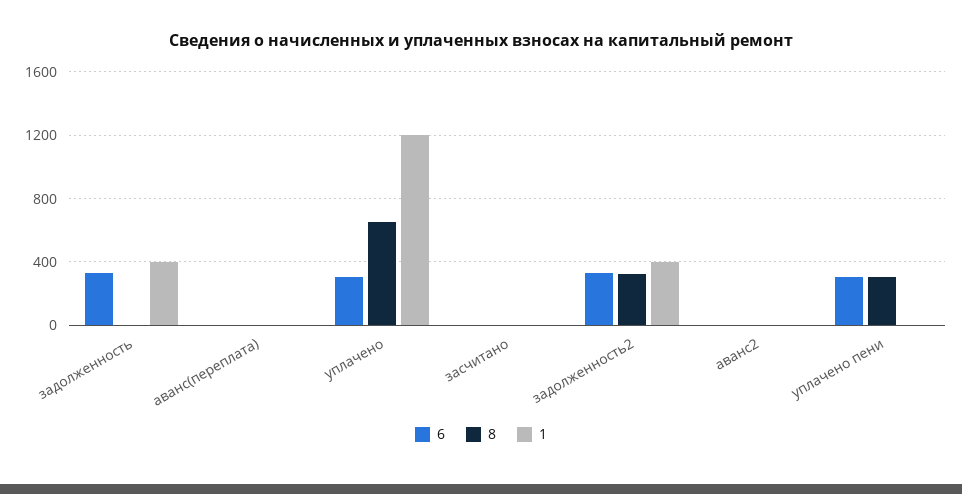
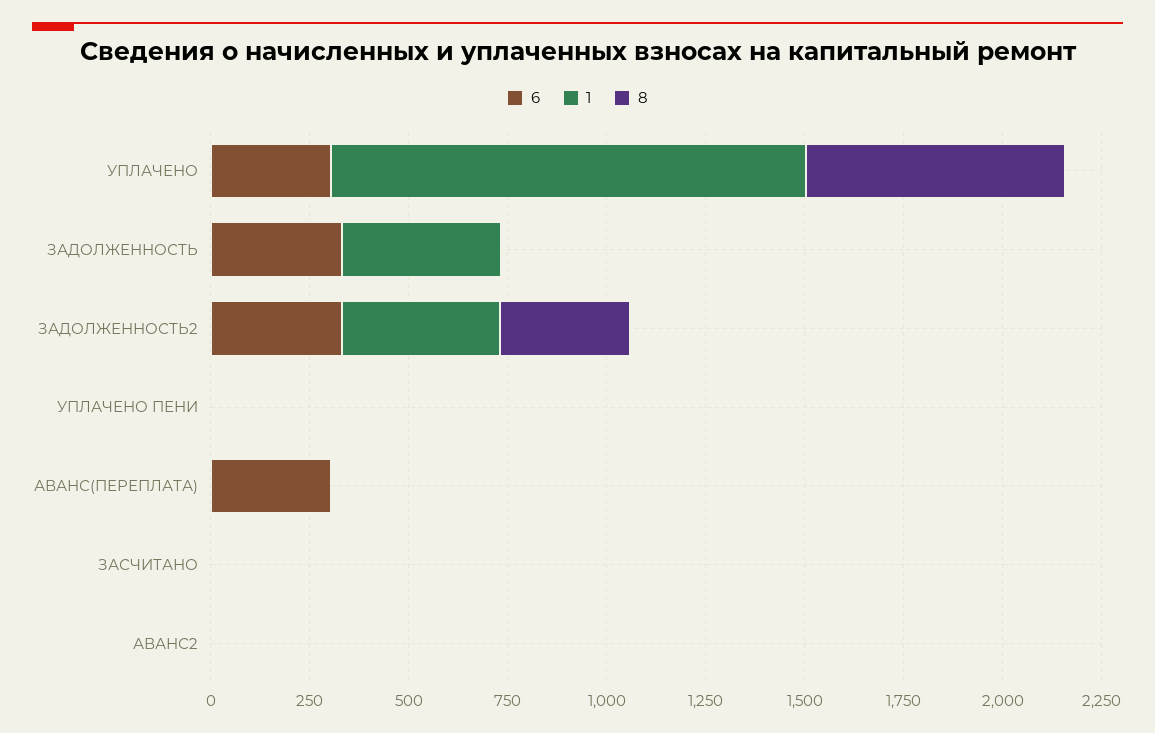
  {
    "6": {
      "задолженность": 350,
-     "аванс(переплата)": 0,
+     "аванс(переплата)": 300,
      "уплачено": 300,
      "засчитано": 0,
      "задолженность2": 350,
      "аванс2": 0,
-     "уплачено пени": 300
+     "уплачено пени": 0
    },
    "8": {
      "задолженность": 0,
      "аванс(переплата)": 0,
      "уплачено": 650,
      "засчитано": 0,
      "задолженность2": 350,
      "аванс2": 0,
-     "уплачено пени": 300
+     "уплачено пени": 0
    },
    "1": {
      "задолженность": 400,
      "аванс(переплата)": 0,
      "уплачено": 1200,
      "засчитано": 0,
      "задолженность2": 400,
      "аванс2": 0,
      "уплачено пени": 0
    }
  }

